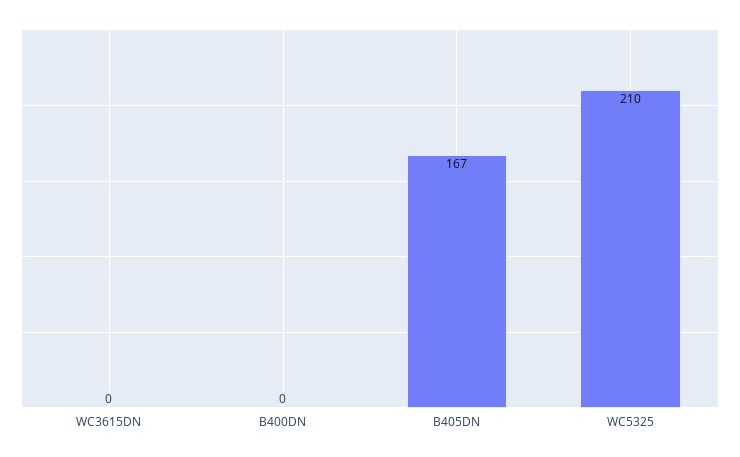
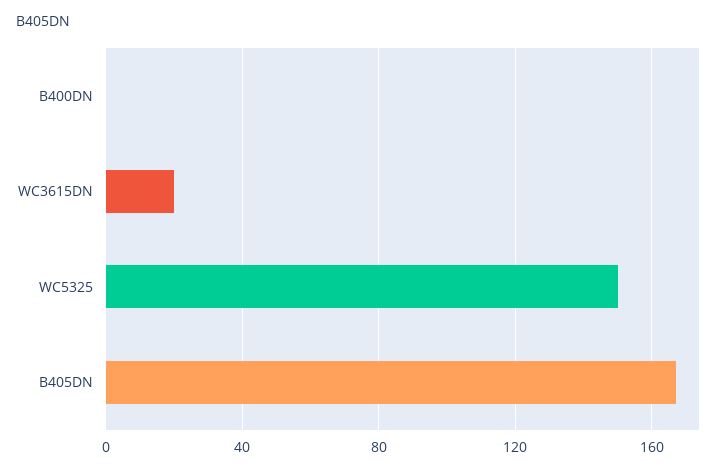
  {
-   "WC3615DN": 0,
+   "WC3615DN": 20,
    "B400DN": 0,
    "B405DN": 167,
-   "WC5325": 210
+   "WC5325": 150
  }

